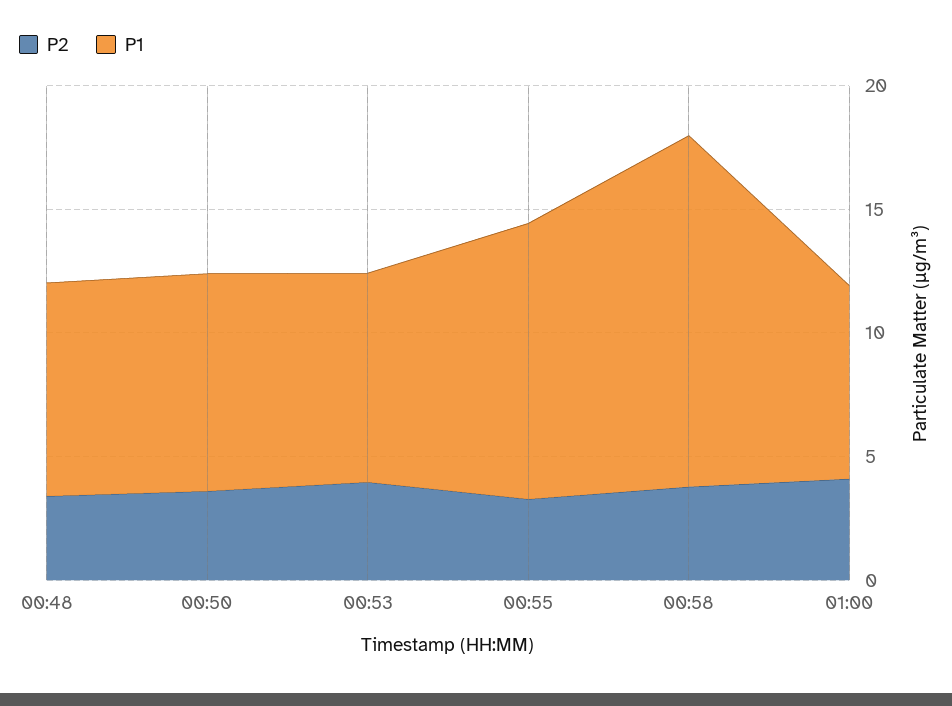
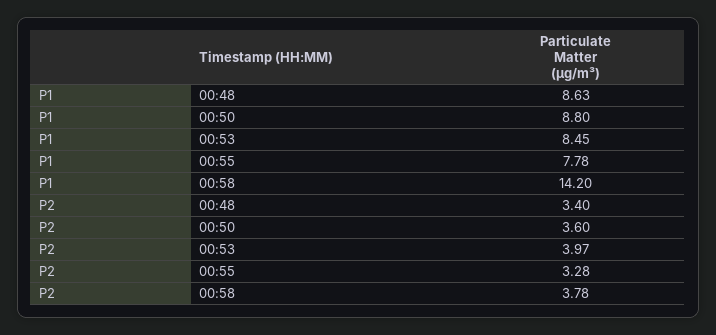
  {
    "P2": {
      "00:48": 3.4,
      "00:50": 3.6,
      "00:53": 3.97,
      "00:55": 3.28,
-     "00:58": 3.78,
+     "00:58": 3.78
-     "01:00": 4
    },
    "P1": {
      "00:48": 8.63,
      "00:50": 8.8,
      "00:53": 8.45,
-     "00:55": 11,
+     "00:55": 7.78,
-     "00:58": 14.2,
+     "00:58": 14.2
-     "01:00": 8
    }
  }

